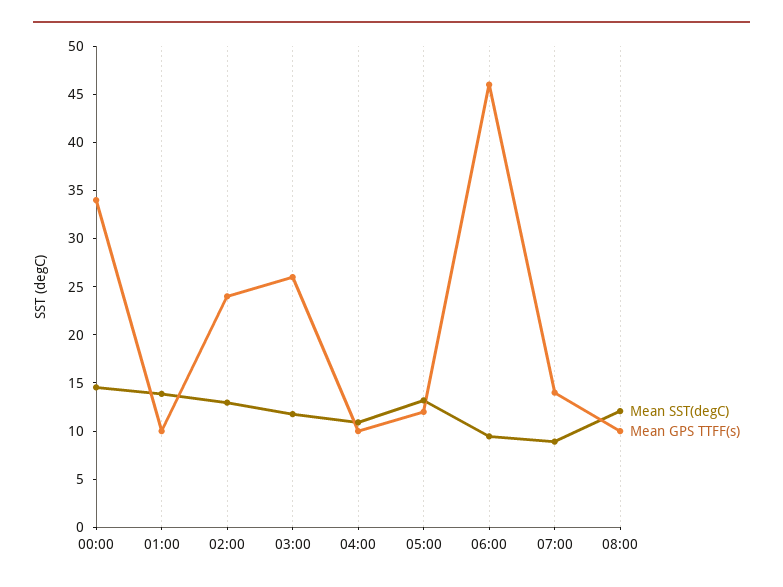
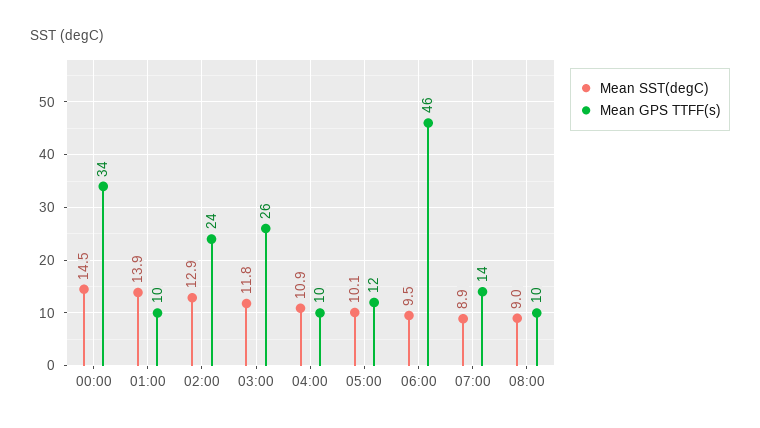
  {
    "Mean SST(degC)": {
      "00:00": 14.5,
      "01:00": 13.9,
      "02:00": 12.9,
      "03:00": 11.8,
      "04:00": 10.9,
-     "05:00": 13,
+     "05:00": 10.1,
      "06:00": 9.5,
      "07:00": 8.9,
-     "08:00": 12
+     "08:00": 9
    },
    "Mean GPS TTFF(s)": {
      "00:00": 34,
      "01:00": 10,
      "02:00": 24,
      "03:00": 26,
      "04:00": 10,
      "05:00": 12,
      "06:00": 46,
      "07:00": 14,
      "08:00": 10
    }
  }

